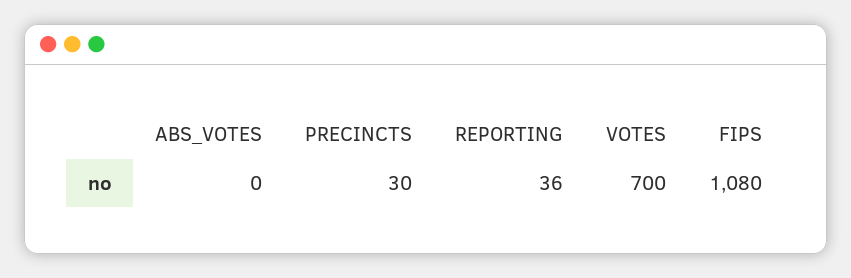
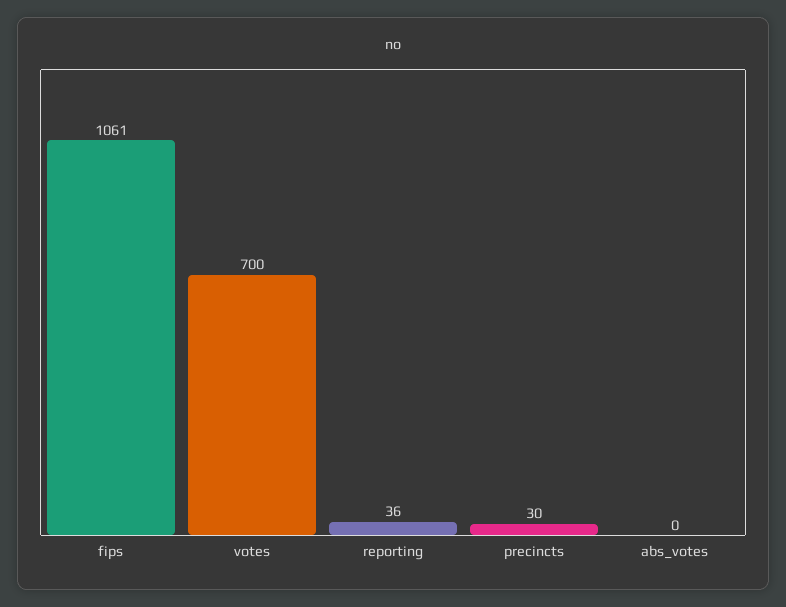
  {
    "ABS_VOTES": 0,
    "PRECINCTS": 30,
    "REPORTING": 36,
    "VOTES": 700,
-   "FIPS": 1080
+   "FIPS": 1061
  }

